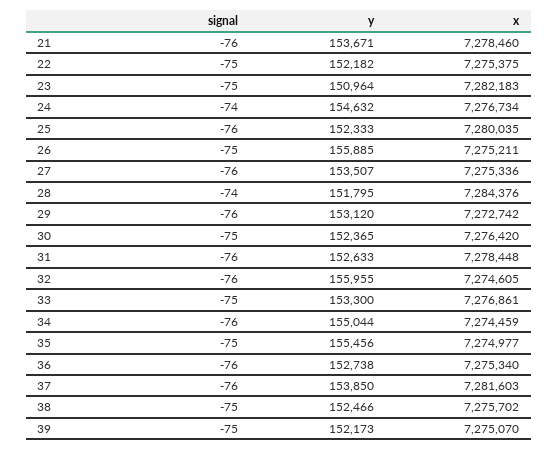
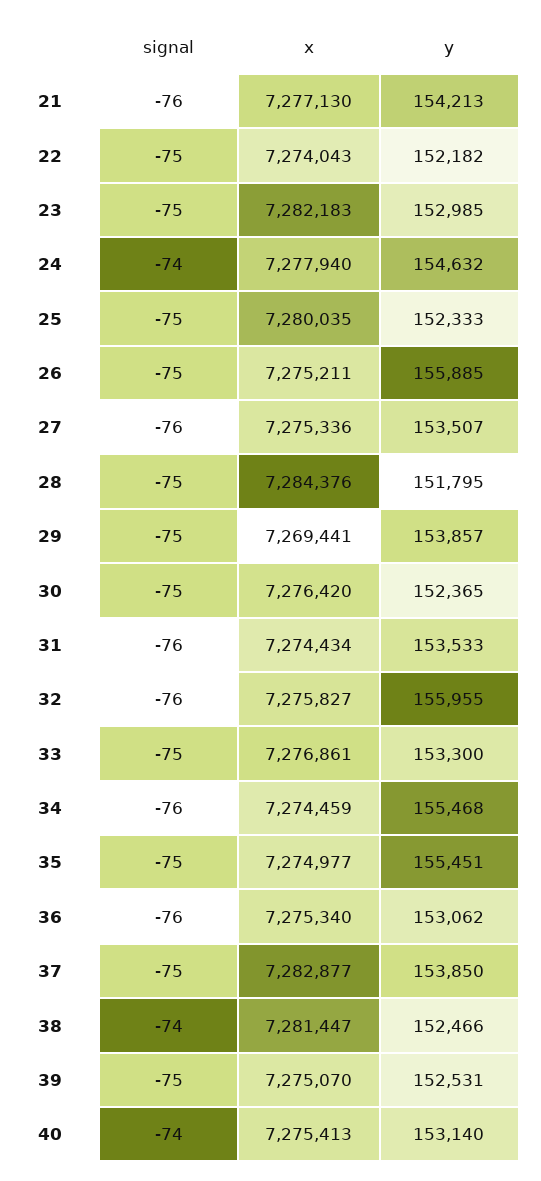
  {
    "signal": {
      "21": -76,
      "22": -75,
      "23": -75,
      "24": -74,
-     "25": -76,
+     "25": -75,
      "26": -75,
      "27": -76,
-     "28": -74,
+     "28": -75,
-     "29": -76,
+     "29": -75,
      "30": -75,
      "31": -76,
      "32": -76,
      "33": -75,
      "34": -76,
      "35": -75,
      "36": -76,
-     "37": -76,
+     "37": -75,
-     "38": -75,
+     "38": -74,
-     "39": -75
+     "39": -75,
+     "40": -74
    },
    "y": {
-     "21": 153671,
+     "21": 154213,
      "22": 152182,
-     "23": 150964,
+     "23": 152985,
      "24": 154632,
      "25": 152333,
      "26": 155885,
      "27": 153507,
      "28": 151795,
-     "29": 153120,
+     "29": 153857,
      "30": 152365,
-     "31": 152633,
+     "31": 153533,
      "32": 155955,
      "33": 153300,
-     "34": 155044,
+     "34": 155468,
-     "35": 155456,
+     "35": 155451,
-     "36": 152738,
+     "36": 153062,
      "37": 153850,
      "38": 152466,
-     "39": 152173
+     "39": 152531,
+     "40": 153140
    },
    "x": {
-     "21": 7278460,
+     "21": 7277130,
-     "22": 7275375,
+     "22": 7274043,
      "23": 7282183,
-     "24": 7276734,
+     "24": 7277940,
      "25": 7280035,
      "26": 7275211,
      "27": 7275336,
      "28": 7284376,
-     "29": 7272742,
+     "29": 7269441,
      "30": 7276420,
-     "31": 7278448,
+     "31": 7274434,
-     "32": 7274605,
+     "32": 7275827,
      "33": 7276861,
      "34": 7274459,
      "35": 7274977,
      "36": 7275340,
-     "37": 7281603,
+     "37": 7282877,
-     "38": 7275702,
+     "38": 7281447,
-     "39": 7275070
+     "39": 7275070,
+     "40": 7275413
    }
  }

